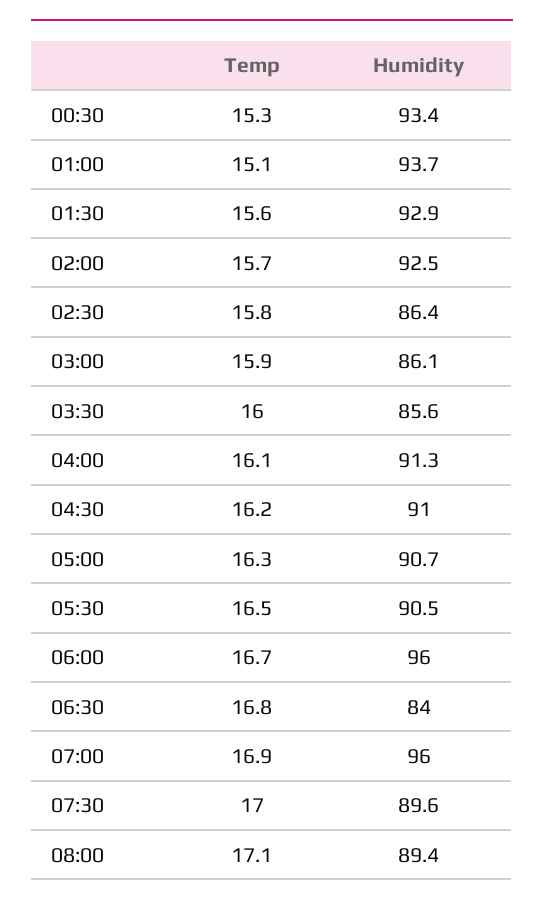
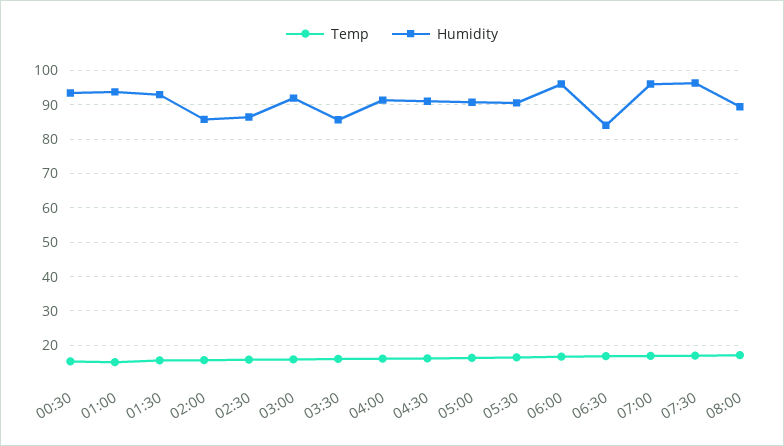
  {
    "Temp": {
      "00:30": 15.3,
      "01:00": 15.1,
      "01:30": 15.6,
      "02:00": 15.7,
      "02:30": 15.8,
      "03:00": 15.9,
      "03:30": 16,
      "04:00": 16.1,
      "04:30": 16.2,
      "05:00": 16.3,
      "05:30": 16.5,
      "06:00": 16.7,
      "06:30": 16.8,
      "07:00": 16.9,
      "07:30": 17,
      "08:00": 17.1
    },
    "Humidity": {
      "00:30": 93.4,
      "01:00": 93.7,
      "01:30": 92.9,
-     "02:00": 92.5,
+     "02:00": 86,
      "02:30": 86.4,
-     "03:00": 86.1,
+     "03:00": 92,
      "03:30": 85.6,
      "04:00": 91.3,
      "04:30": 91,
      "05:00": 90.7,
      "05:30": 90.5,
      "06:00": 96,
      "06:30": 84,
      "07:00": 96,
-     "07:30": 89.6,
+     "07:30": 96,
      "08:00": 89.4
    }
  }

